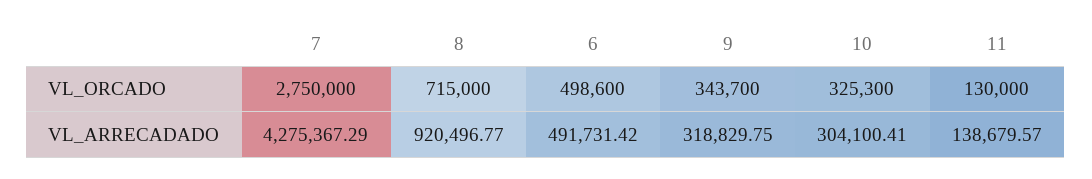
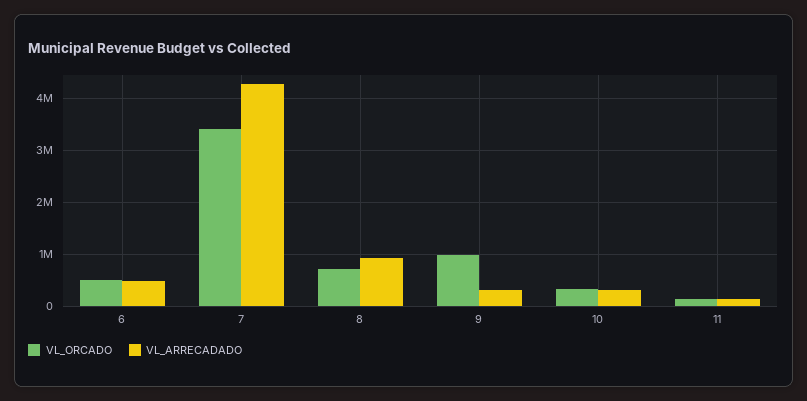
  {
    "VL_ORCADO": {
-     "7": 2750000,
+     "7": 3400000,
      "8": 715000,
      "6": 498600,
-     "9": 343700,
+     "9": 1000000,
      "10": 325300,
      "11": 130000
    },
    "VL_ARRECADADO": {
      "7": 4275367.29,
      "8": 920496.77,
      "6": 491731.42,
      "9": 318829.75,
      "10": 304100.41,
      "11": 138679.57
    }
  }

